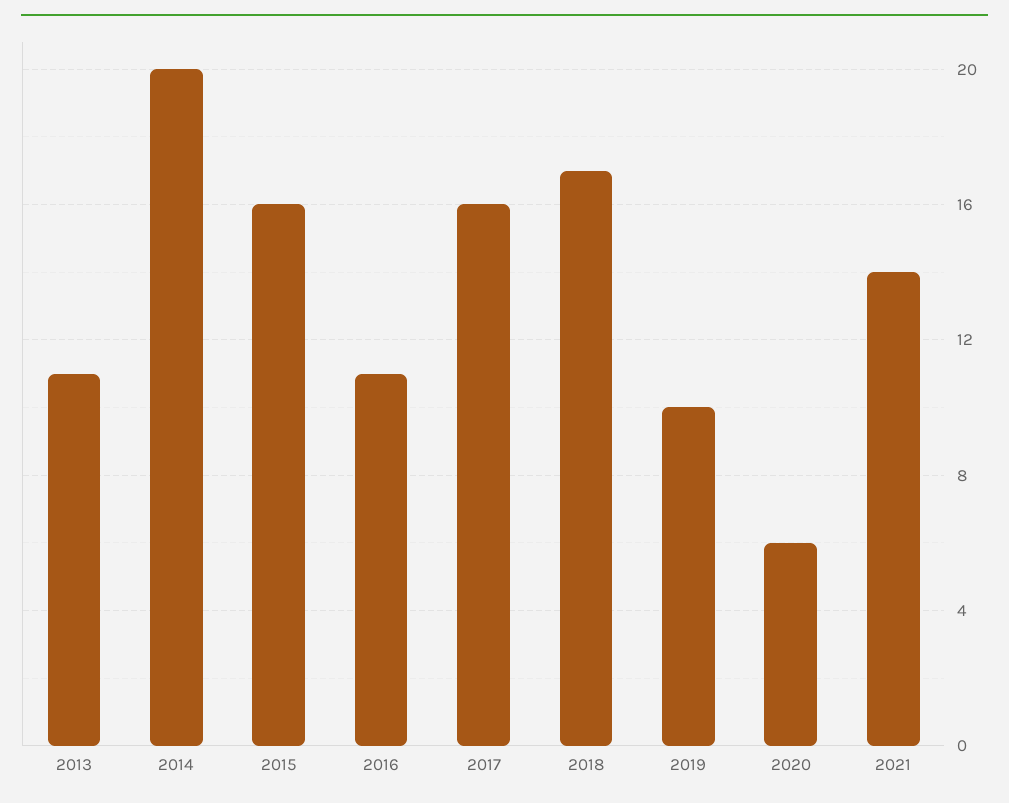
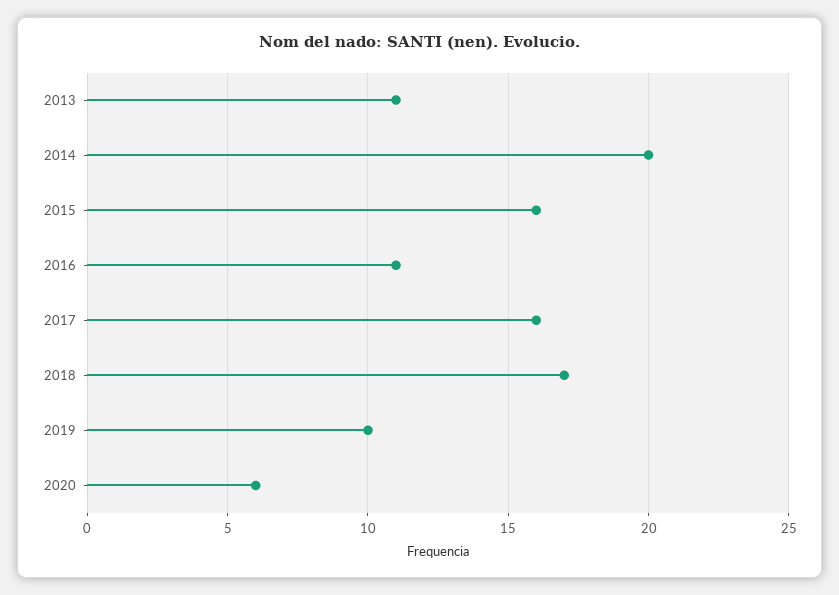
  {
    "2013": 11,
    "2014": 20,
    "2015": 16,
    "2016": 11,
    "2017": 16,
    "2018": 17,
    "2019": 10,
-   "2020": 6,
+   "2020": 6
-   "2021": 14
  }

